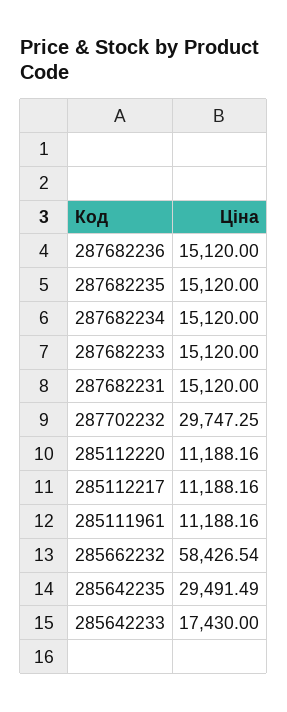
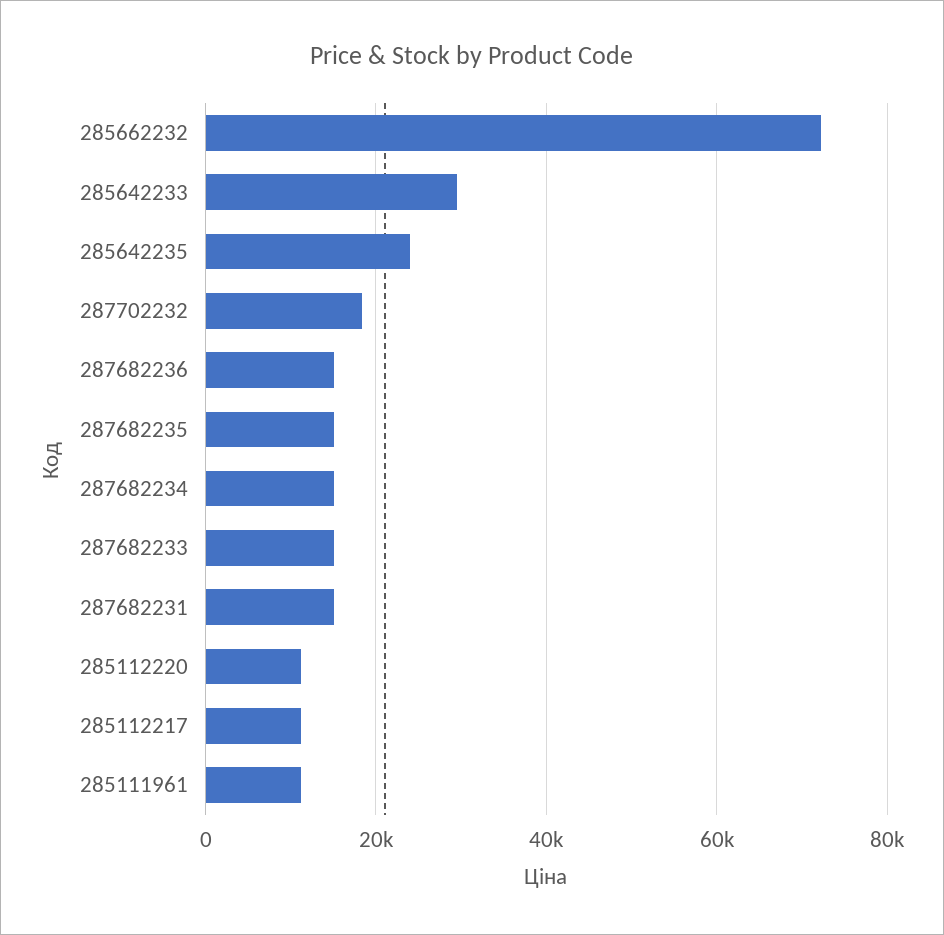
  {
    "287682236": 15120,
    "287682235": 15120,
    "287682234": 15120,
    "287682233": 15120,
    "287682231": 15120,
-   "287702232": 29747.25,
+   "287702232": 18000,
    "285112220": 11188.16,
    "285112217": 11188.16,
    "285111961": 11188.16,
-   "285662232": 58426.54,
+   "285662232": 72000,
-   "285642235": 29491.49,
+   "285642235": 24000,
-   "285642233": 17430
+   "285642233": 30000
  }

